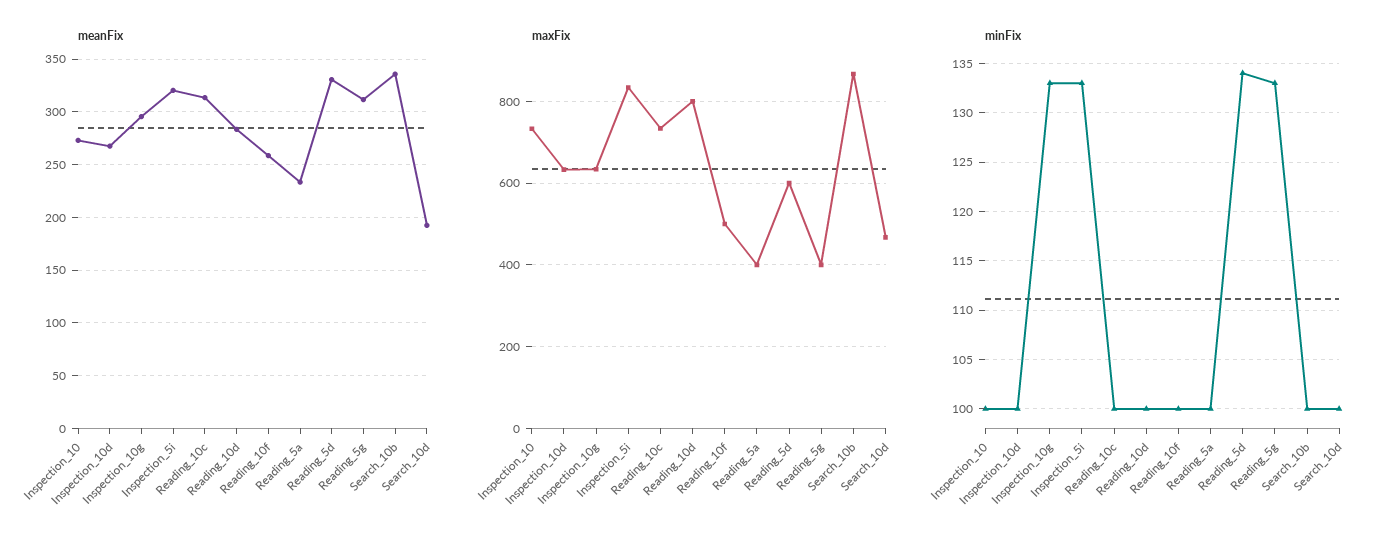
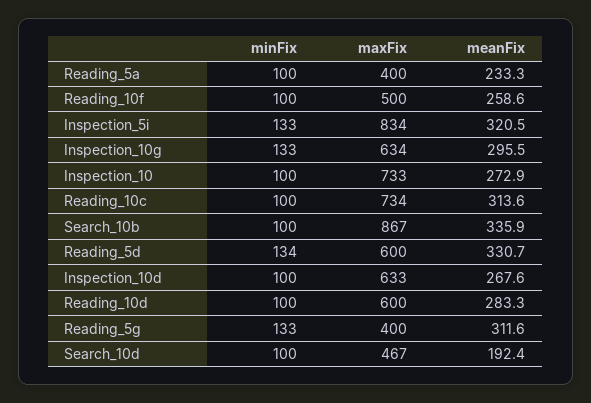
  {
    "meanFix": {
      "Inspection_10": 272.9,
      "Inspection_10d": 267.6,
      "Inspection_10g": 295.5,
      "Inspection_5i": 320.5,
      "Reading_10c": 313.6,
      "Reading_10d": 283.3,
      "Reading_10f": 258.6,
      "Reading_5a": 233.3,
      "Reading_5d": 330.7,
      "Reading_5g": 311.6,
      "Search_10b": 335.9,
      "Search_10d": 192.4
    },
    "maxFix": {
      "Inspection_10": 733,
      "Inspection_10d": 633,
      "Inspection_10g": 634,
      "Inspection_5i": 834,
      "Reading_10c": 734,
-     "Reading_10d": 800,
+     "Reading_10d": 600,
      "Reading_10f": 500,
      "Reading_5a": 400,
      "Reading_5d": 600,
      "Reading_5g": 400,
      "Search_10b": 867,
      "Search_10d": 467
    },
    "minFix": {
      "Inspection_10": 100,
      "Inspection_10d": 100,
      "Inspection_10g": 133,
      "Inspection_5i": 133,
      "Reading_10c": 100,
      "Reading_10d": 100,
      "Reading_10f": 100,
      "Reading_5a": 100,
      "Reading_5d": 134,
      "Reading_5g": 133,
      "Search_10b": 100,
      "Search_10d": 100
    }
  }

